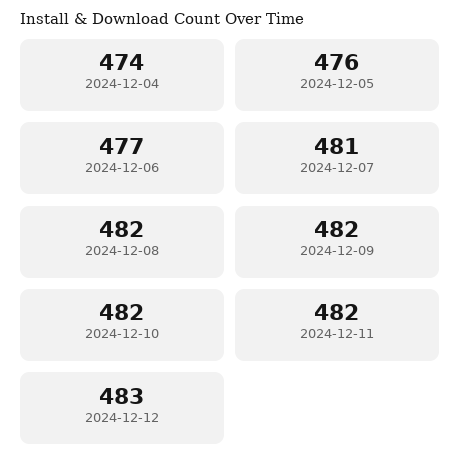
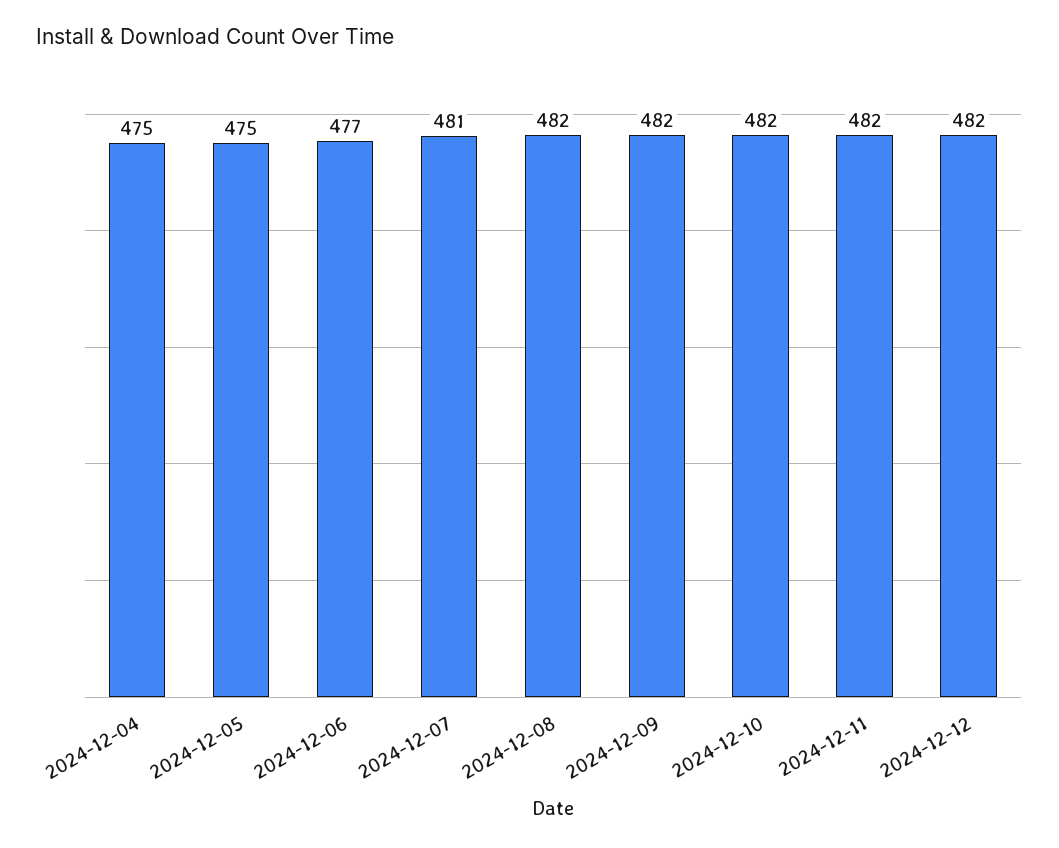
  {
-   "2024-12-04": 474,
+   "2024-12-04": 475,
-   "2024-12-05": 476,
+   "2024-12-05": 475,
    "2024-12-06": 477,
    "2024-12-07": 481,
    "2024-12-08": 482,
    "2024-12-09": 482,
    "2024-12-10": 482,
    "2024-12-11": 482,
-   "2024-12-12": 483
+   "2024-12-12": 482
  }

